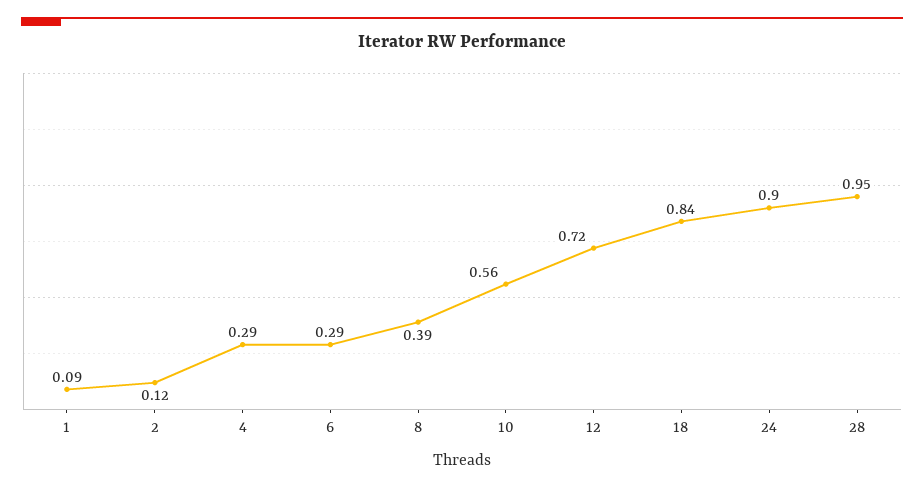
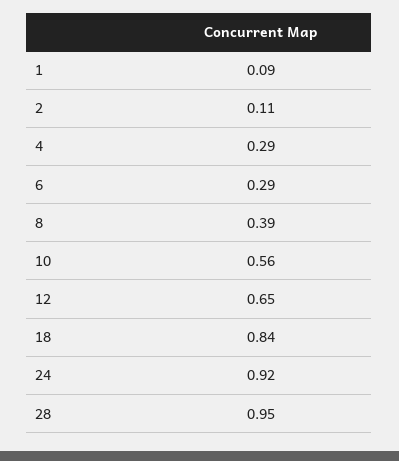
  {
    "1": 0.09,
-   "2": 0.12,
+   "2": 0.11,
    "4": 0.29,
    "6": 0.29,
    "8": 0.39,
    "10": 0.56,
-   "12": 0.72,
+   "12": 0.65,
    "18": 0.84,
-   "24": 0.9,
+   "24": 0.92,
    "28": 0.95
  }

